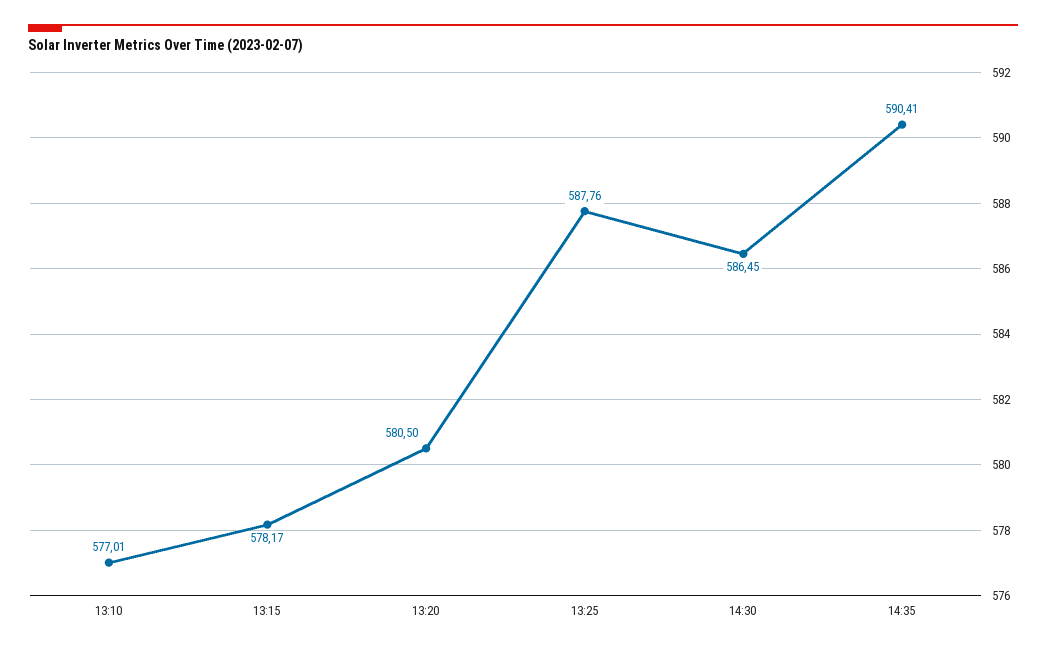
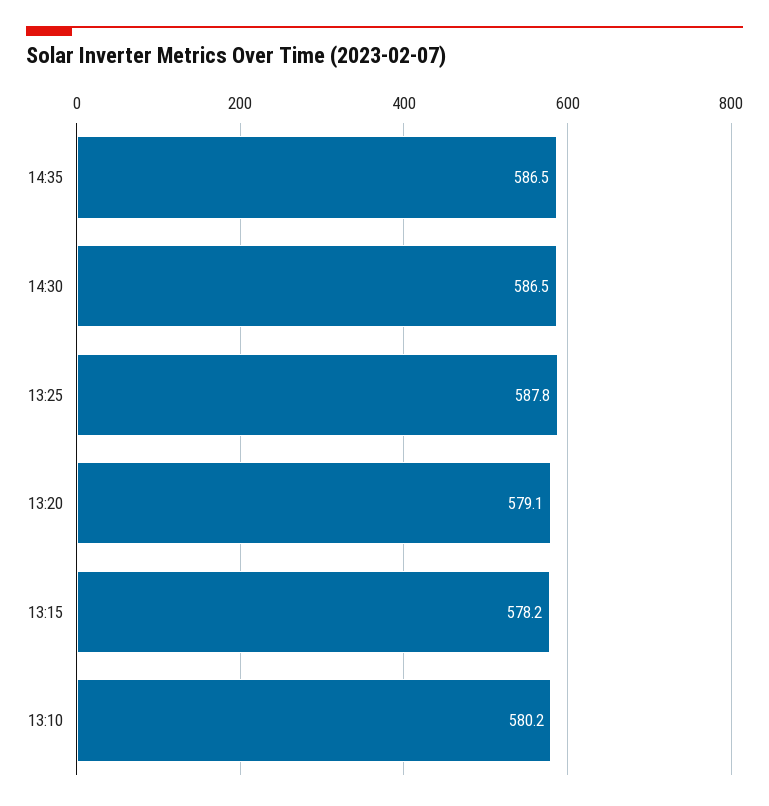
  {
-   "13:10": 577.01,
+   "13:10": 580.2,
    "13:15": 578.17,
-   "13:20": 580.5,
+   "13:20": 579.1,
    "13:25": 587.76,
    "14:30": 586.45,
-   "14:35": 590.41
+   "14:35": 586.5
  }

